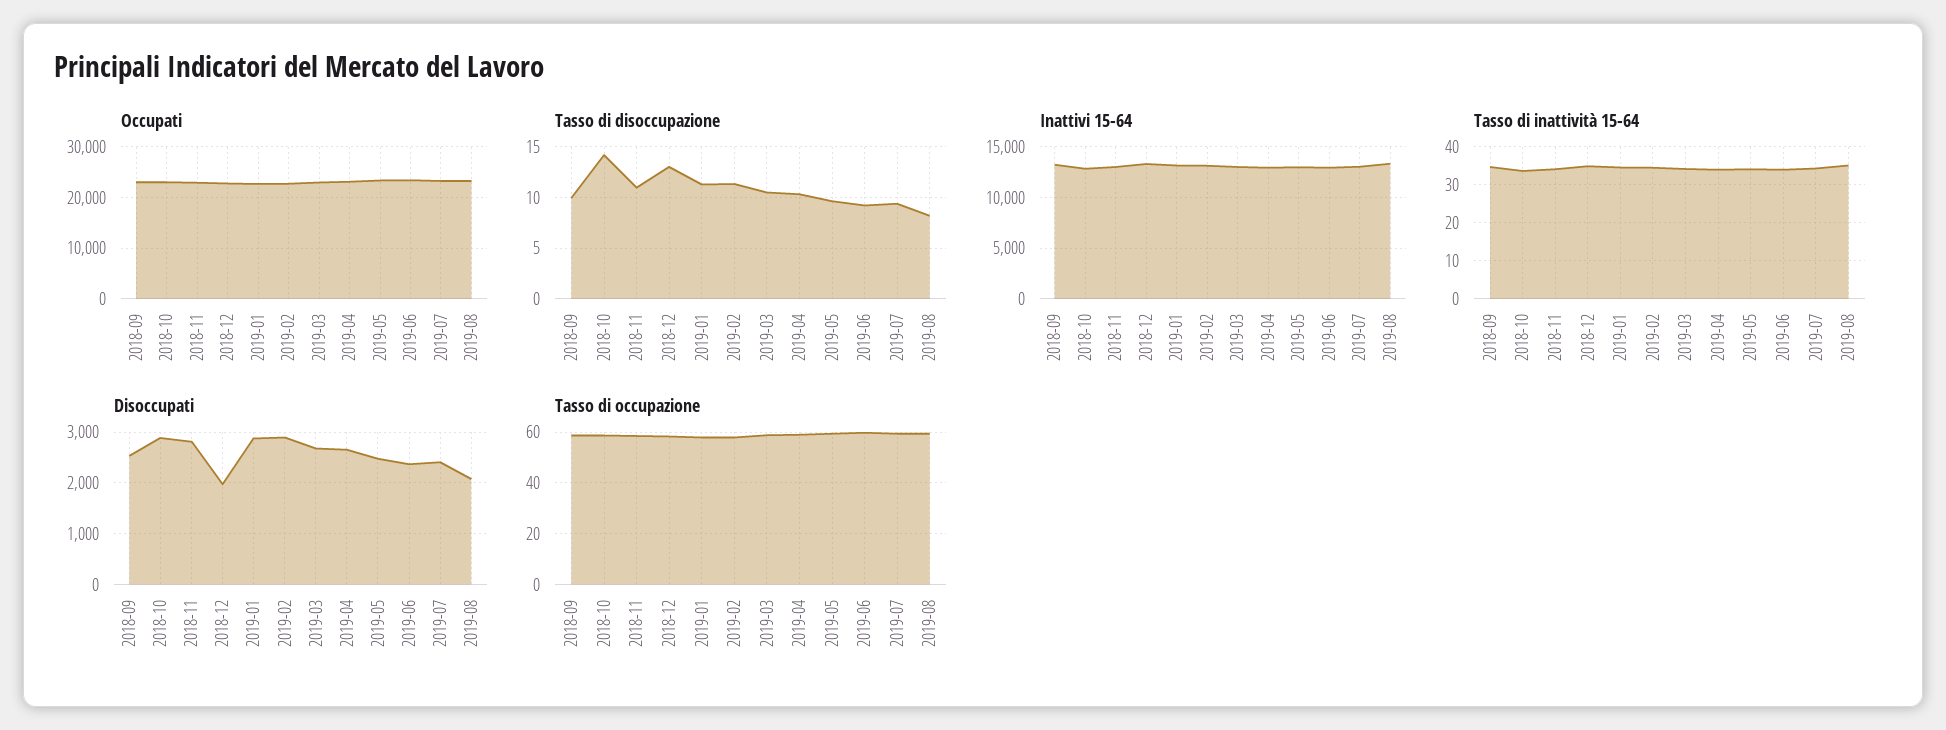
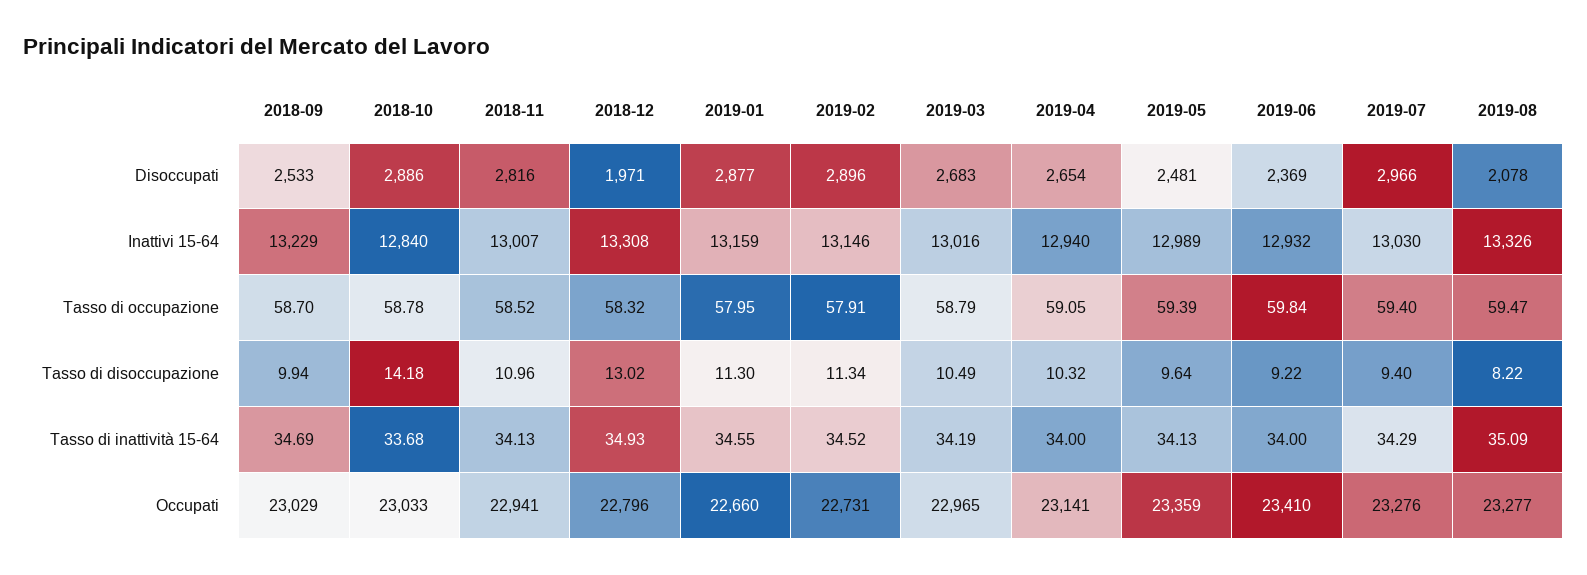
  {
    "Occupati": {
      "2018-09": 23029,
      "2018-10": 23033,
      "2018-11": 22941,
      "2018-12": 22796,
      "2019-01": 22660,
      "2019-02": 22731,
      "2019-03": 22965,
      "2019-04": 23141,
      "2019-05": 23359,
      "2019-06": 23410,
      "2019-07": 23276,
      "2019-08": 23277
    },
    "Tasso di disoccupazione": {
      "2018-09": 9.94,
      "2018-10": 14.18,
      "2018-11": 10.96,
      "2018-12": 13.02,
      "2019-01": 11.3,
      "2019-02": 11.34,
      "2019-03": 10.49,
      "2019-04": 10.32,
      "2019-05": 9.64,
      "2019-06": 9.22,
      "2019-07": 9.4,
      "2019-08": 8.22
    },
    "Inattivi 15-64": {
      "2018-09": 13229,
      "2018-10": 12840,
      "2018-11": 13007,
      "2018-12": 13308,
      "2019-01": 13159,
      "2019-02": 13146,
      "2019-03": 13016,
      "2019-04": 12940,
      "2019-05": 12989,
      "2019-06": 12932,
      "2019-07": 13030,
      "2019-08": 13326
    },
    "Tasso di inattività 15-64": {
      "2018-09": 34.69,
      "2018-10": 33.68,
      "2018-11": 34.13,
      "2018-12": 34.93,
      "2019-01": 34.55,
      "2019-02": 34.52,
      "2019-03": 34.19,
      "2019-04": 34,
      "2019-05": 34.13,
      "2019-06": 34,
      "2019-07": 34.29,
      "2019-08": 35.09
    },
    "Disoccupati": {
      "2018-09": 2533,
      "2018-10": 2886,
      "2018-11": 2816,
      "2018-12": 1971,
      "2019-01": 2877,
      "2019-02": 2896,
      "2019-03": 2683,
      "2019-04": 2654,
      "2019-05": 2481,
      "2019-06": 2369,
-     "2019-07": 2400,
+     "2019-07": 2966,
      "2019-08": 2078
    },
    "Tasso di occupazione": {
      "2018-09": 58.7,
      "2018-10": 58.78,
      "2018-11": 58.52,
      "2018-12": 58.32,
      "2019-01": 57.95,
      "2019-02": 57.91,
      "2019-03": 58.79,
      "2019-04": 59.05,
      "2019-05": 59.39,
      "2019-06": 59.84,
      "2019-07": 59.4,
      "2019-08": 59.47
    }
  }

